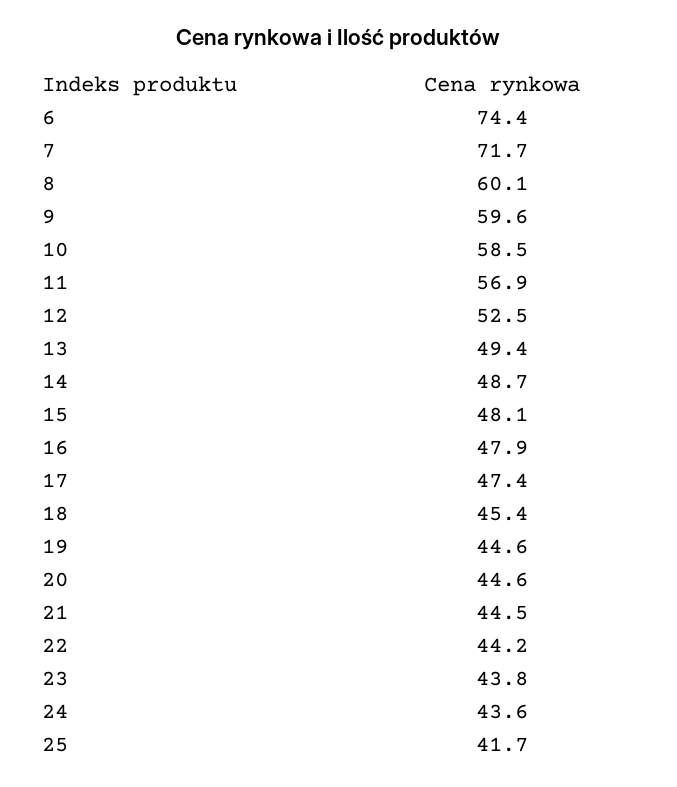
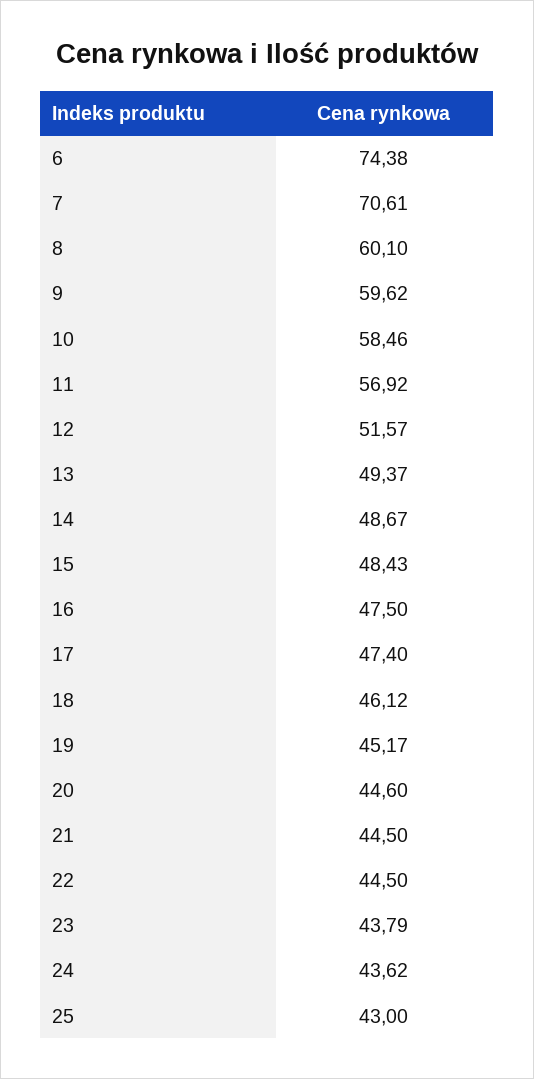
  {
    "6": 74.38,
-   "7": 71.7,
+   "7": 70.61,
    "8": 60.1,
    "9": 59.62,
    "10": 58.46,
    "11": 56.92,
-   "12": 52.5,
+   "12": 51.57,
    "13": 49.37,
    "14": 48.67,
-   "15": 48.1,
+   "15": 48.43,
-   "16": 47.9,
+   "16": 47.5,
    "17": 47.4,
-   "18": 45.4,
+   "18": 46.12,
-   "19": 44.6,
+   "19": 45.17,
    "20": 44.6,
    "21": 44.5,
-   "22": 44.2,
+   "22": 44.5,
    "23": 43.79,
    "24": 43.62,
-   "25": 41.7
+   "25": 43
  }

